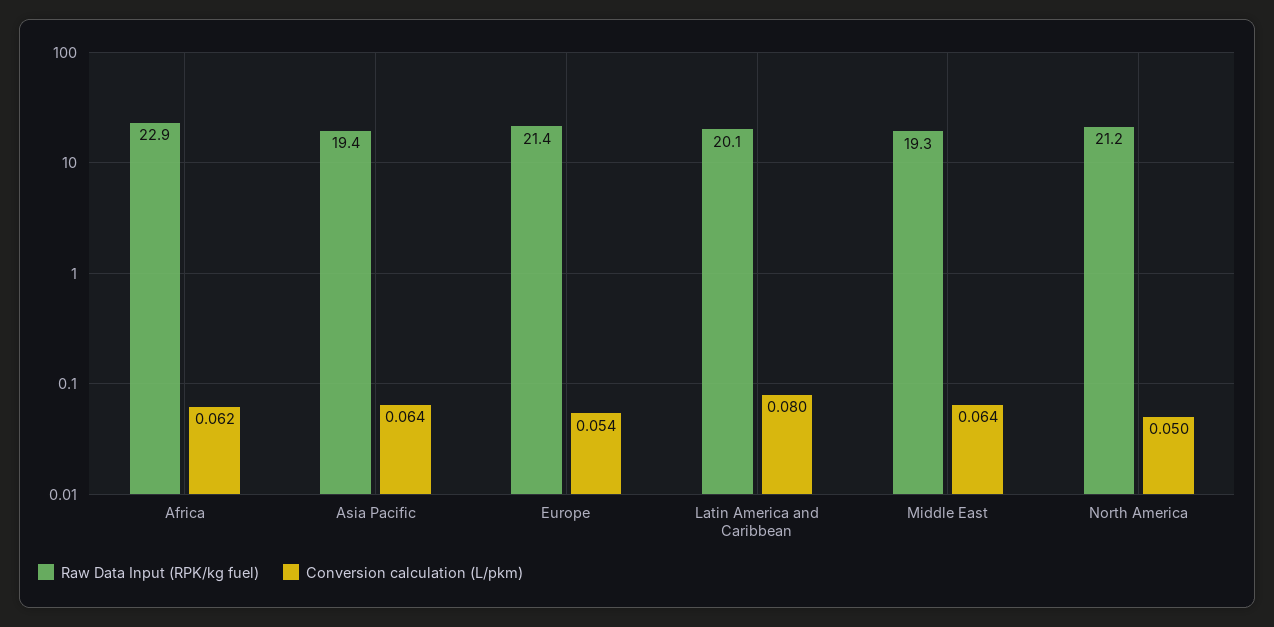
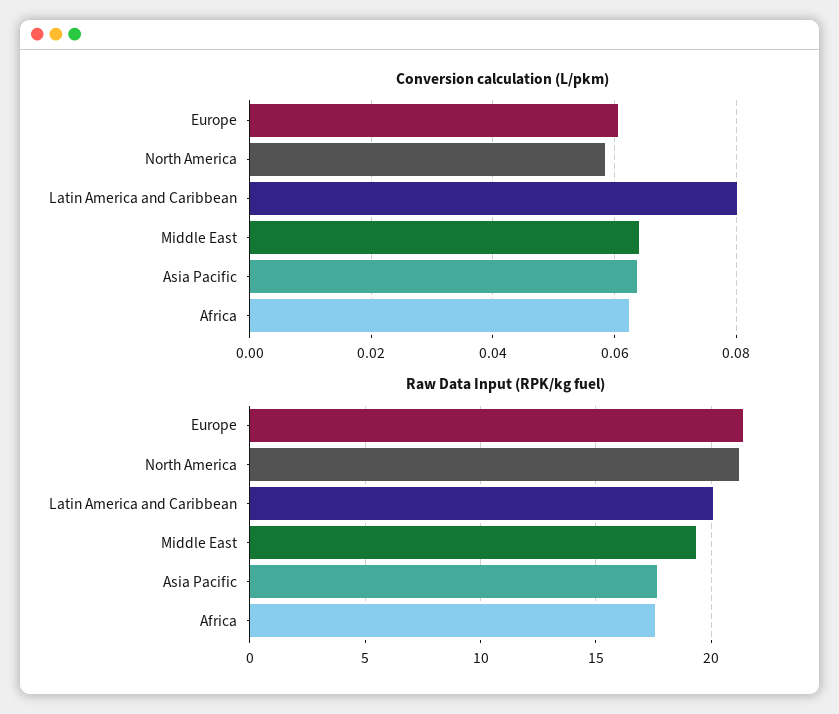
  {
    "Raw Data Input (RPK/kg fuel)": {
-     "Africa": 22.9,
+     "Africa": 17.5,
-     "Asia Pacific": 19.4,
+     "Asia Pacific": 17.5,
      "Europe": 21.4,
      "Latin America and Caribbean": 20.1,
      "Middle East": 19.3,
      "North America": 21.2
    },
    "Conversion calculation (L/pkm)": {
      "Africa": 0.062,
      "Asia Pacific": 0.064,
-     "Europe": 0.054,
+     "Europe": 0.06,
      "Latin America and Caribbean": 0.08,
      "Middle East": 0.064,
-     "North America": 0.05
+     "North America": 0.058
    }
  }

